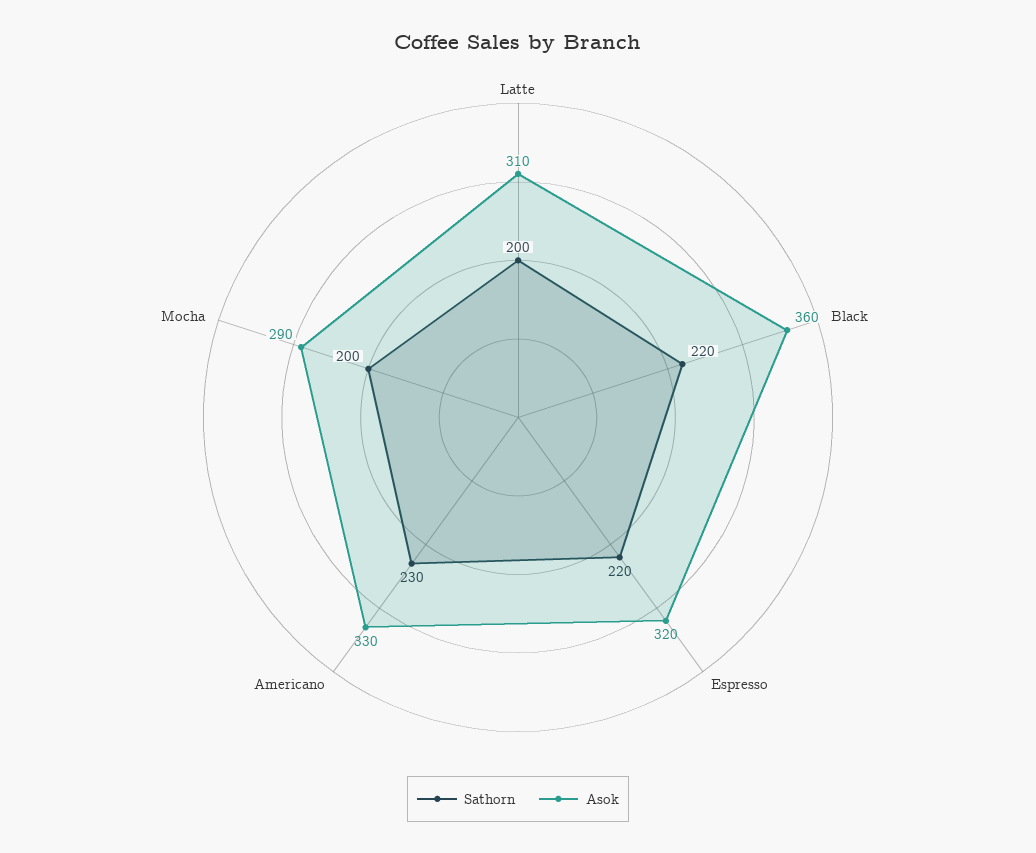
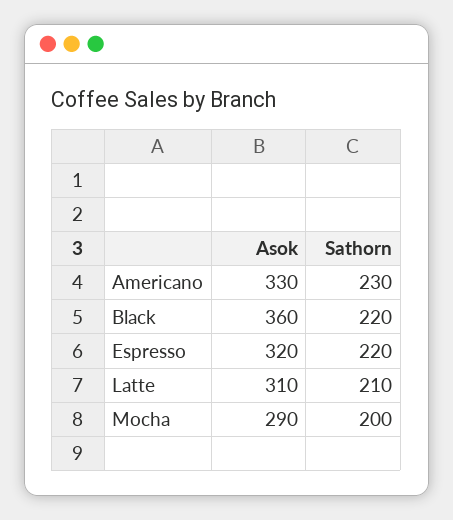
  {
    "Sathorn": {
-     "Latte": 200,
+     "Latte": 210,
      "Black": 220,
      "Espresso": 220,
      "Americano": 230,
      "Mocha": 200
    },
    "Asok": {
      "Latte": 310,
      "Black": 360,
      "Espresso": 320,
      "Americano": 330,
      "Mocha": 290
    }
  }

